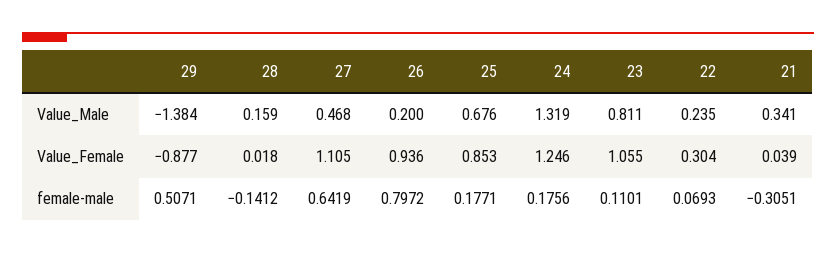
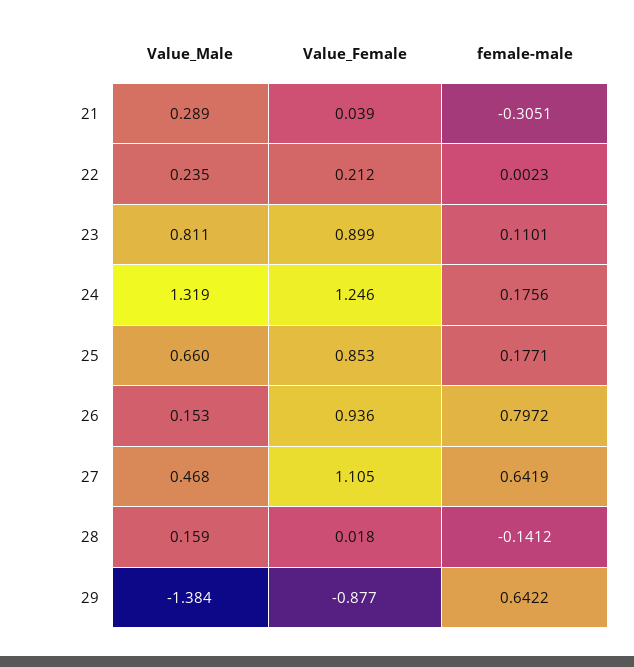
  {
    "29": {
      "Value_Male": -1.384,
      "Value_Female": -0.877,
-     "female-male": 0.5071
+     "female-male": 0.6422
    },
    "28": {
      "Value_Male": 0.159,
      "Value_Female": 0.018,
      "female-male": -0.1412
    },
    "27": {
      "Value_Male": 0.468,
      "Value_Female": 1.105,
      "female-male": 0.6419
    },
    "26": {
-     "Value_Male": 0.2,
+     "Value_Male": 0.153,
      "Value_Female": 0.936,
      "female-male": 0.7972
    },
    "25": {
-     "Value_Male": 0.676,
+     "Value_Male": 0.66,
      "Value_Female": 0.853,
      "female-male": 0.1771
    },
    "24": {
      "Value_Male": 1.319,
      "Value_Female": 1.246,
      "female-male": 0.1756
    },
    "23": {
      "Value_Male": 0.811,
-     "Value_Female": 1.055,
+     "Value_Female": 0.899,
      "female-male": 0.1101
    },
    "22": {
      "Value_Male": 0.235,
-     "Value_Female": 0.304,
+     "Value_Female": 0.212,
-     "female-male": 0.0693
+     "female-male": 0.0023
    },
    "21": {
-     "Value_Male": 0.341,
+     "Value_Male": 0.289,
      "Value_Female": 0.039,
      "female-male": -0.3051
    }
  }

